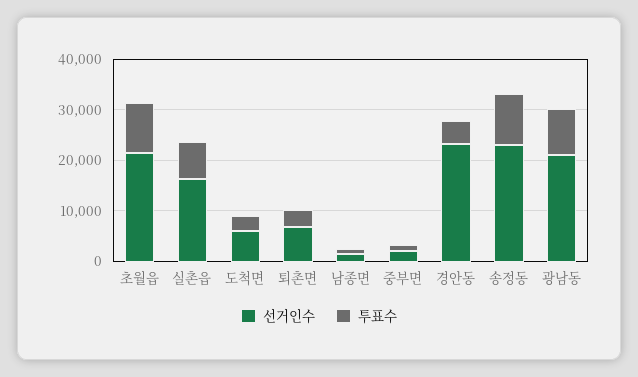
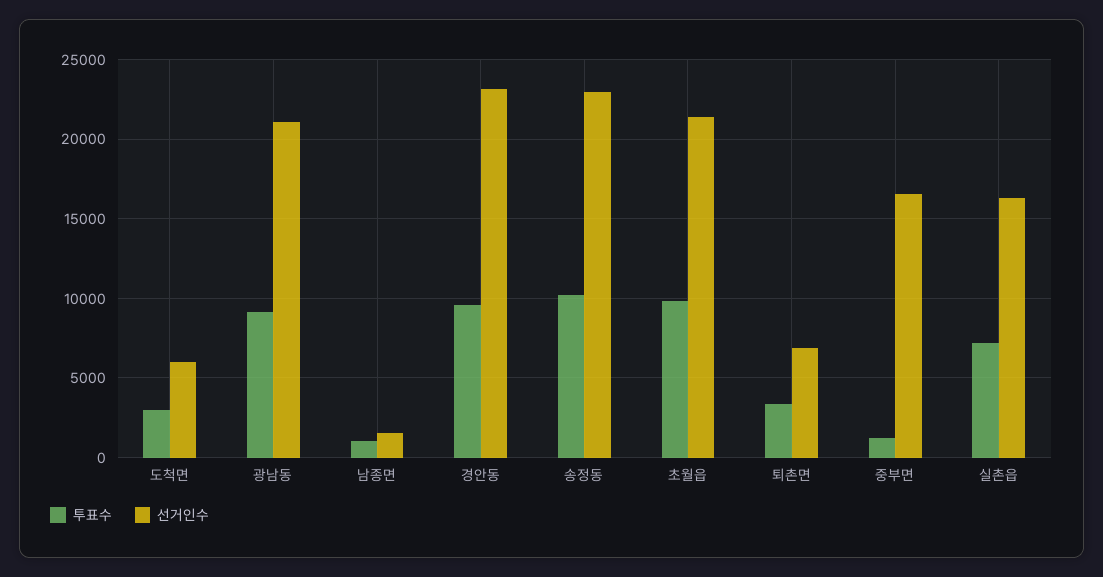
  {
    "선거인수": {
      "초월읍": 21500,
      "실촌읍": 16500,
      "도척면": 6000,
      "퇴촌면": 7000,
      "남종면": 1500,
-     "중부면": 2000,
+     "중부면": 16500,
      "경안동": 23000,
      "송정동": 23000,
      "광남동": 21000
    },
    "투표수": {
      "초월읍": 10000,
      "실촌읍": 7000,
      "도척면": 3000,
      "퇴촌면": 3500,
      "남종면": 1000,
      "중부면": 1000,
-     "경안동": 4000,
+     "경안동": 9500,
      "송정동": 10000,
      "광남동": 9000
    }
  }

